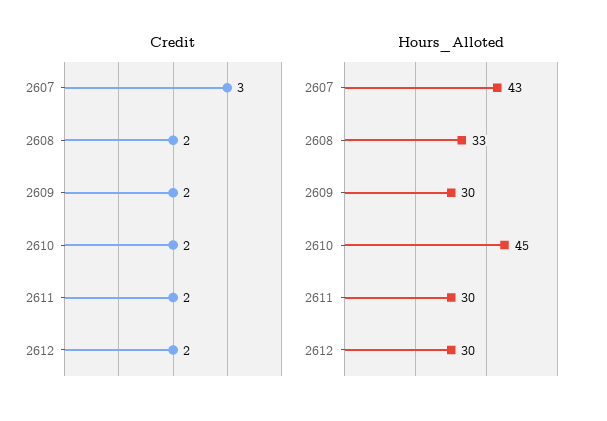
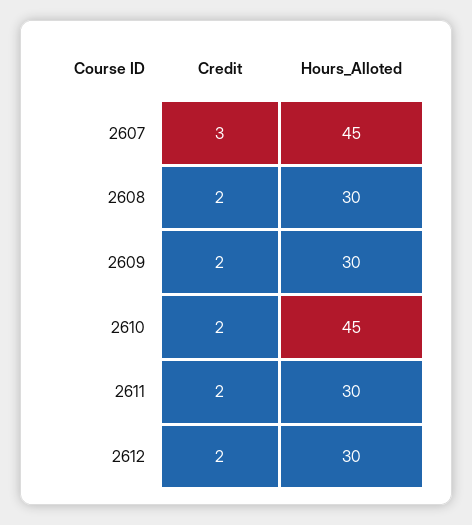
  {
    "Credit": {
      "2607": 3,
      "2608": 2,
      "2609": 2,
      "2610": 2,
      "2611": 2,
      "2612": 2
    },
    "Hours_Alloted": {
-     "2607": 43,
+     "2607": 45,
-     "2608": 33,
+     "2608": 30,
      "2609": 30,
      "2610": 45,
      "2611": 30,
      "2612": 30
    }
  }

